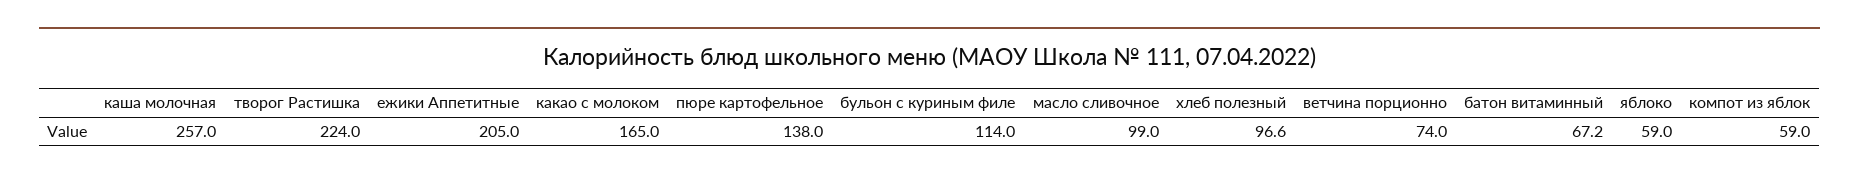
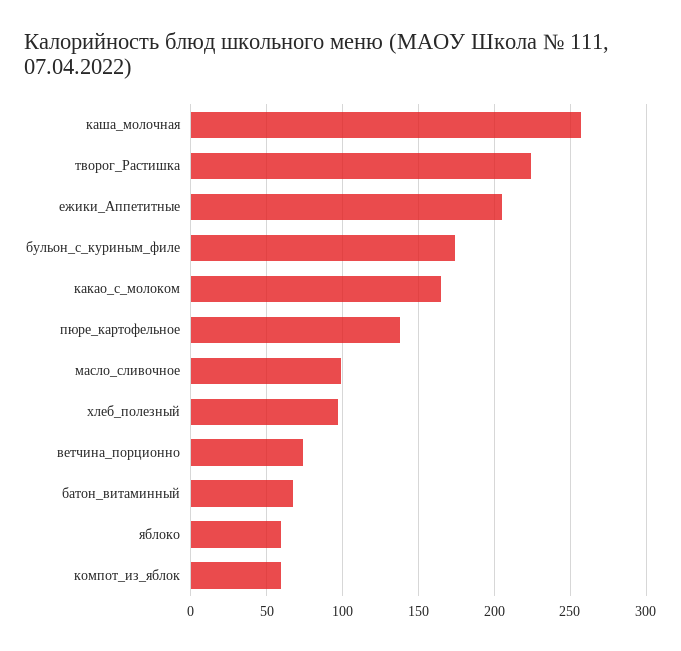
  {
    "каша молочная": 257,
    "творог Растишка": 224,
    "ежики Аппетитные": 205,
    "какао с молоком": 165,
    "пюре картофельное": 138,
-   "бульон с куриным филе": 114,
+   "бульон с куриным филе": 175,
    "масло сливочное": 99,
    "хлеб полезный": 96.6,
    "ветчина порционно": 74,
    "батон витаминный": 67.2,
    "яблоко": 59,
    "компот из яблок": 59
  }

